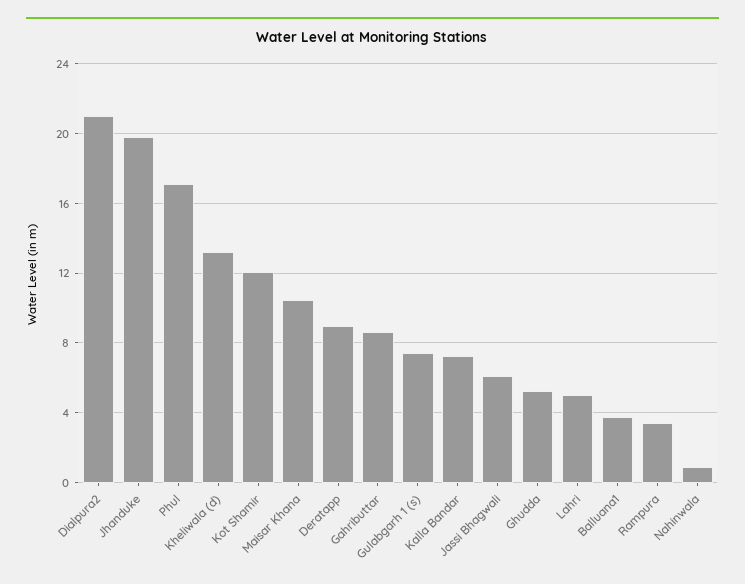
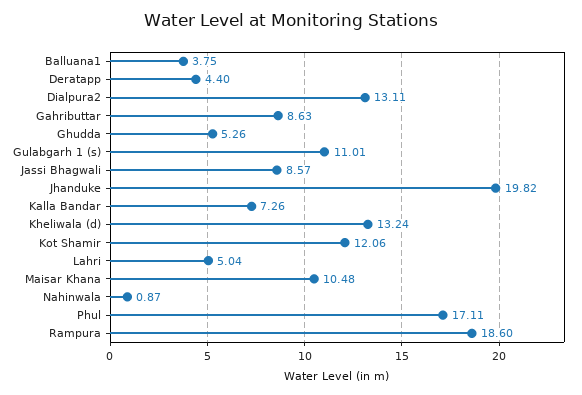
  {
-   "Dialpura2": 21,
+   "Dialpura2": 13.11,
    "Jhanduke": 19.82,
    "Phul": 17.11,
    "Kheliwala (d)": 13.24,
    "Kot Shamir": 12.06,
    "Maisar Khana": 10.48,
-   "Deratapp": 9,
+   "Deratapp": 4.4,
    "Gahributtar": 8.63,
-   "Gulabgarh 1 (s)": 7.5,
+   "Gulabgarh 1 (s)": 11.01,
    "Kalla Bandar": 7.26,
-   "Jassi Bhagwali": 6,
+   "Jassi Bhagwali": 8.57,
    "Ghudda": 5.26,
    "Lahri": 5.04,
    "Balluana1": 3.75,
-   "Rampura": 3.5,
+   "Rampura": 18.6,
    "Nahinwala": 0.87
  }

